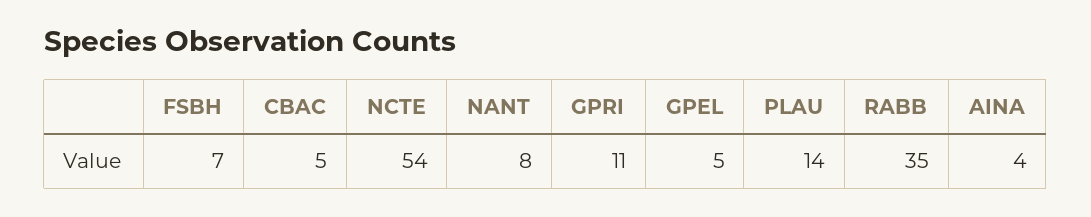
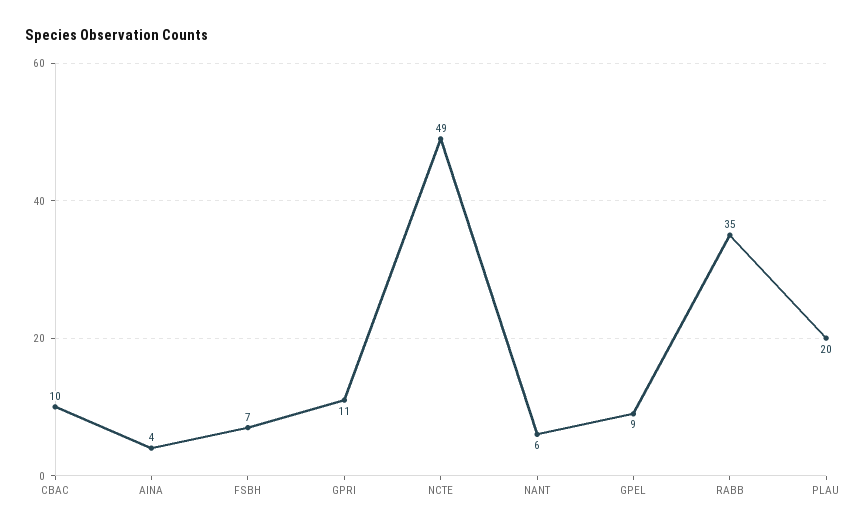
  {
    "FSBH": 7,
-   "CBAC": 5,
+   "CBAC": 10,
-   "NCTE": 54,
+   "NCTE": 49,
-   "NANT": 8,
+   "NANT": 6,
    "GPRI": 11,
-   "GPEL": 5,
+   "GPEL": 9,
-   "PLAU": 14,
+   "PLAU": 20,
    "RABB": 35,
    "AINA": 4
  }

